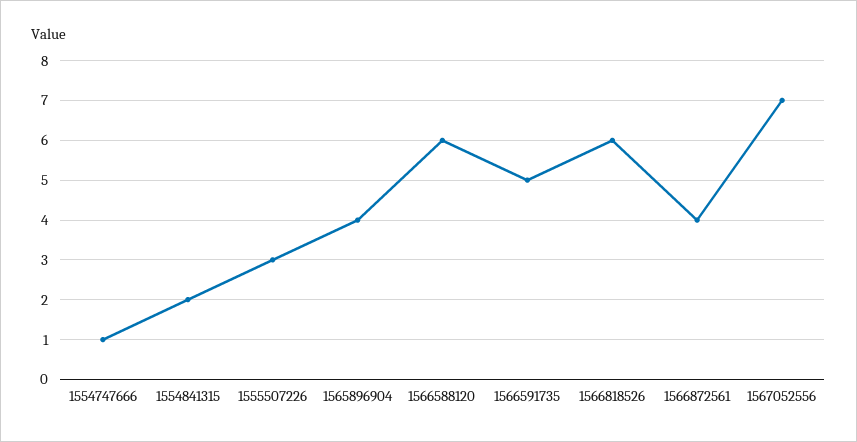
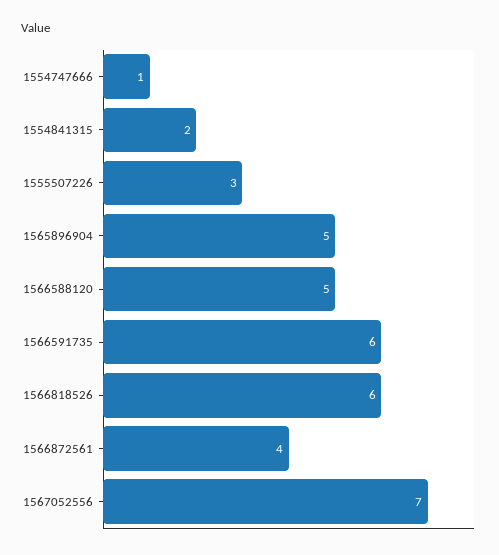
  {
    "1554747666": 1,
    "1554841315": 2,
    "1555507226": 3,
-   "1565896904": 4,
+   "1565896904": 5,
-   "1566588120": 6,
+   "1566588120": 5,
-   "1566591735": 5,
+   "1566591735": 6,
    "1566818526": 6,
    "1566872561": 4,
    "1567052556": 7
  }

